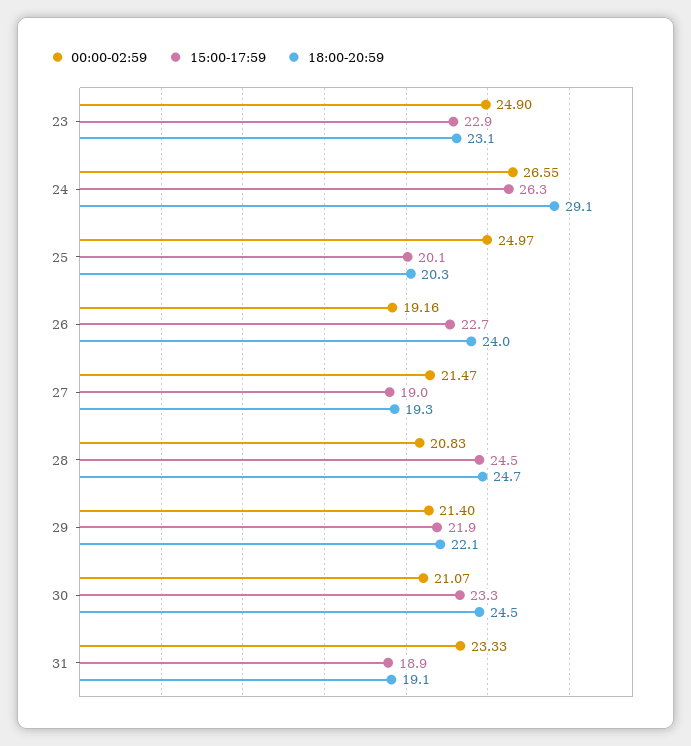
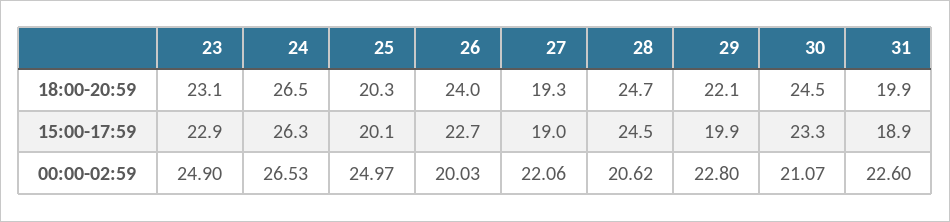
  {
    "00:00-02:59": {
      "23": 24.9,
-     "24": 26.55,
+     "24": 26.53,
      "25": 24.97,
-     "26": 19.16,
+     "26": 20.03,
-     "27": 21.47,
+     "27": 22.06,
-     "28": 20.83,
+     "28": 20.62,
-     "29": 21.4,
+     "29": 22.8,
      "30": 21.07,
-     "31": 23.33
+     "31": 22.6
    },
    "15:00-17:59": {
      "23": 22.9,
      "24": 26.3,
      "25": 20.1,
      "26": 22.7,
      "27": 19,
      "28": 24.5,
-     "29": 21.9,
+     "29": 19.9,
      "30": 23.3,
      "31": 18.9
    },
    "18:00-20:59": {
      "23": 23.1,
-     "24": 29.1,
+     "24": 26.5,
      "25": 20.3,
      "26": 24,
      "27": 19.3,
      "28": 24.7,
      "29": 22.1,
      "30": 24.5,
-     "31": 19.1
+     "31": 19.9
    }
  }

